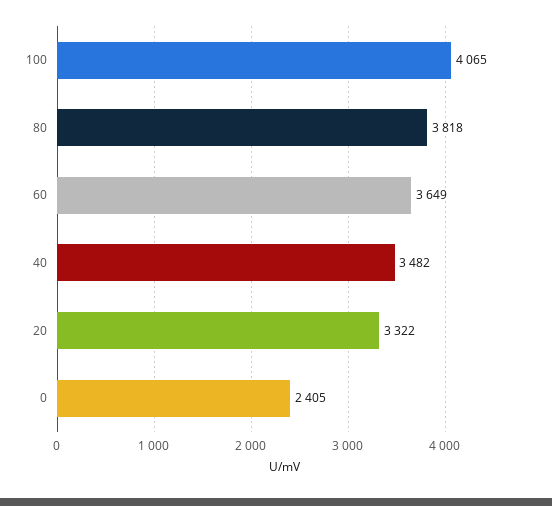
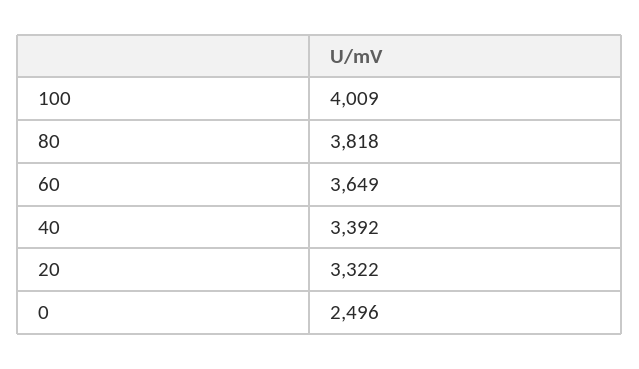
  {
-   "100": 4065,
+   "100": 4009,
    "80": 3818,
    "60": 3649,
-   "40": 3482,
+   "40": 3392,
    "20": 3322,
-   "0": 2405
+   "0": 2496
  }

